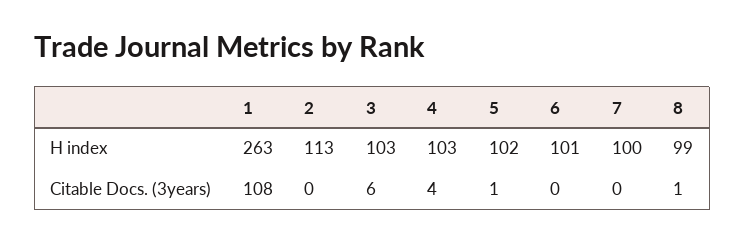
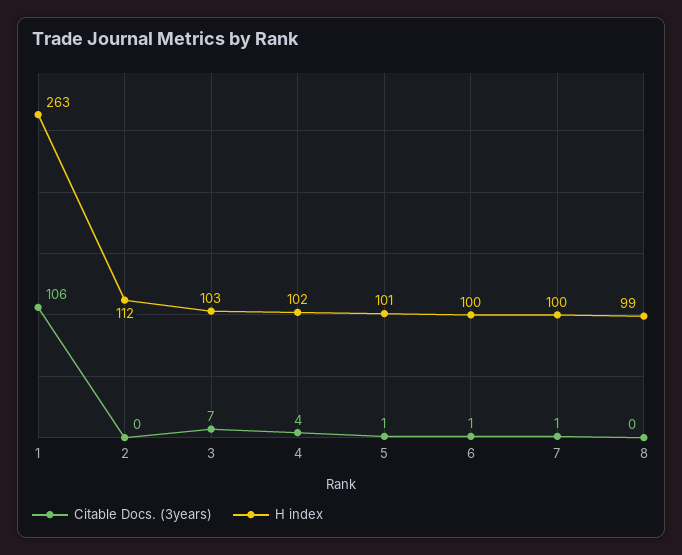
  {
    "H index": {
      "1": 263,
-     "2": 113,
+     "2": 112,
      "3": 103,
-     "4": 103,
+     "4": 102,
-     "5": 102,
+     "5": 101,
-     "6": 101,
+     "6": 100,
      "7": 100,
      "8": 99
    },
    "Citable Docs. (3years)": {
-     "1": 108,
+     "1": 106,
      "2": 0,
-     "3": 6,
+     "3": 7,
      "4": 4,
      "5": 1,
-     "6": 0,
+     "6": 1,
-     "7": 0,
+     "7": 1,
-     "8": 1
+     "8": 0
    }
  }

